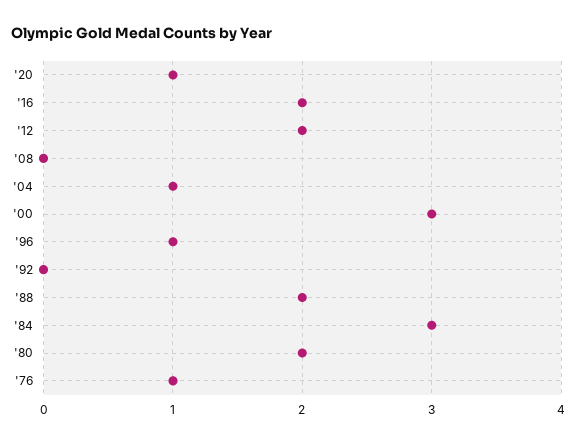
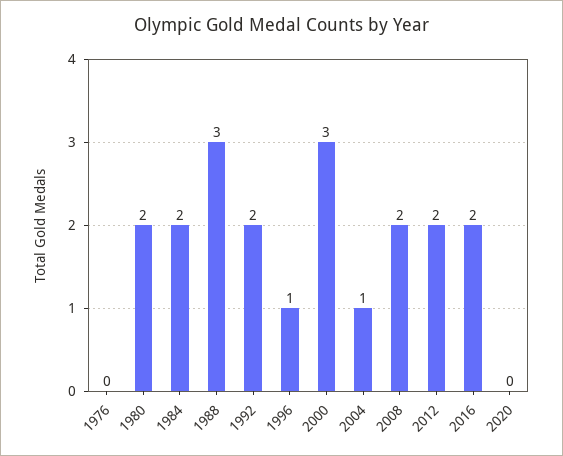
  {
-   "'20": 1,
+   "'20": 0,
    "'16": 2,
    "'12": 2,
-   "'08": 0,
+   "'08": 2,
    "'04": 1,
    "'00": 3,
    "'96": 1,
-   "'92": 0,
+   "'92": 2,
-   "'88": 2,
+   "'88": 3,
-   "'84": 3,
+   "'84": 2,
    "'80": 2,
-   "'76": 1
+   "'76": 0
  }

